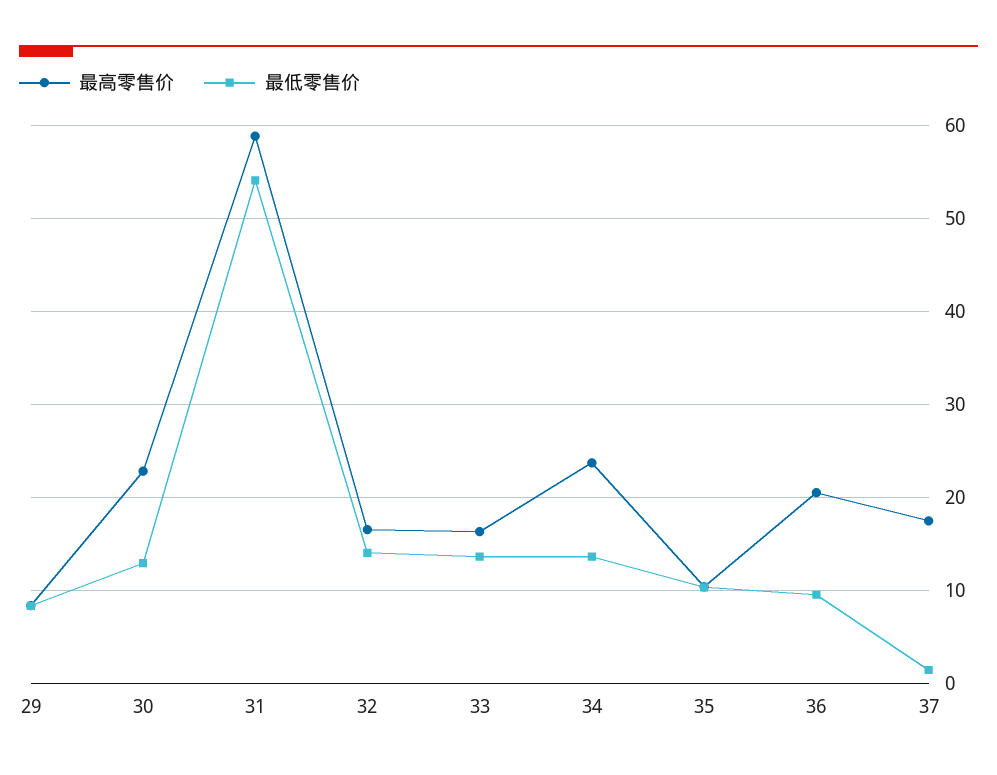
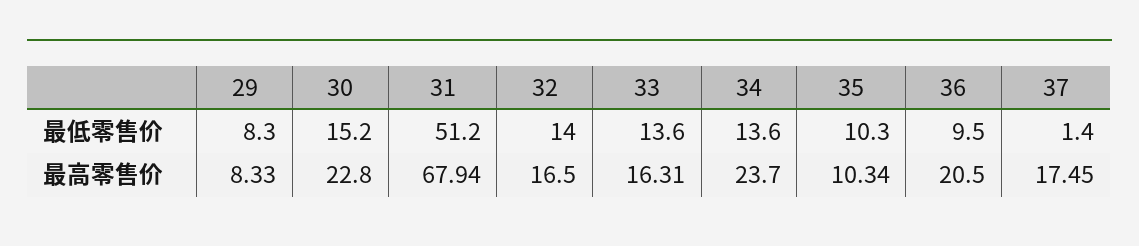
  {
    "最高零售价": {
      "29": 8.33,
      "30": 22.8,
-     "31": 59,
+     "31": 67.94,
      "32": 16.5,
      "33": 16.31,
      "34": 23.7,
      "35": 10.34,
      "36": 20.5,
      "37": 17.45
    },
    "最低零售价": {
      "29": 8.3,
-     "30": 13,
+     "30": 15.2,
-     "31": 54,
+     "31": 51.2,
      "32": 14,
      "33": 13.6,
      "34": 13.6,
      "35": 10.3,
      "36": 9.5,
      "37": 1.4
    }
  }

